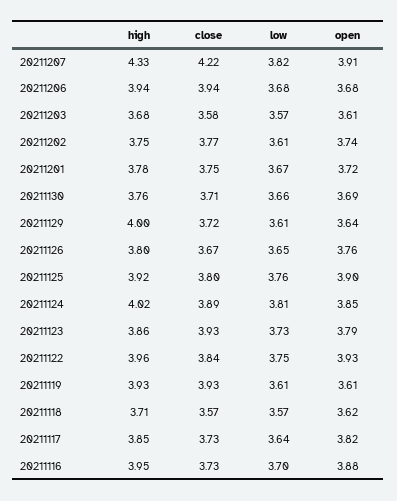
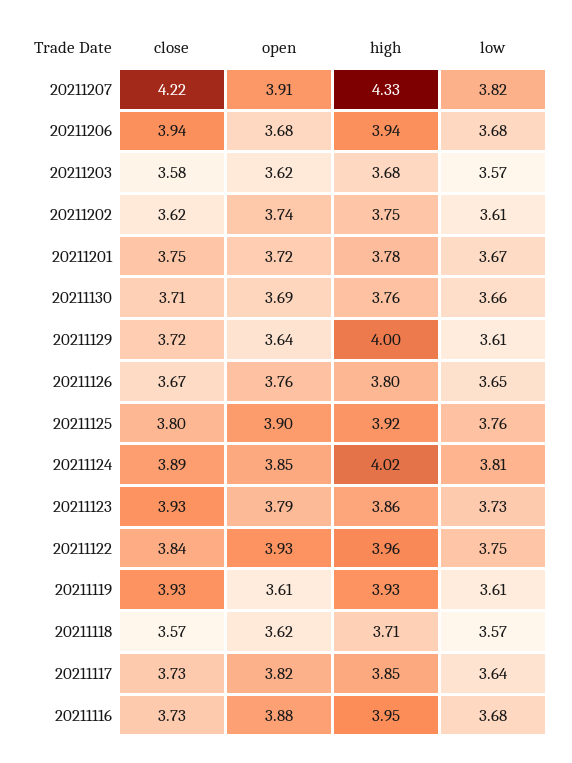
  {
    "high": {
      "20211207": 4.33,
      "20211206": 3.94,
      "20211203": 3.68,
      "20211202": 3.75,
      "20211201": 3.78,
      "20211130": 3.76,
      "20211129": 4,
      "20211126": 3.8,
      "20211125": 3.92,
      "20211124": 4.02,
      "20211123": 3.86,
      "20211122": 3.96,
      "20211119": 3.93,
      "20211118": 3.71,
      "20211117": 3.85,
      "20211116": 3.95
    },
    "close": {
      "20211207": 4.22,
      "20211206": 3.94,
      "20211203": 3.58,
-     "20211202": 3.77,
+     "20211202": 3.62,
      "20211201": 3.75,
      "20211130": 3.71,
      "20211129": 3.72,
      "20211126": 3.67,
      "20211125": 3.8,
      "20211124": 3.89,
      "20211123": 3.93,
      "20211122": 3.84,
      "20211119": 3.93,
      "20211118": 3.57,
      "20211117": 3.73,
      "20211116": 3.73
    },
    "low": {
      "20211207": 3.82,
      "20211206": 3.68,
      "20211203": 3.57,
      "20211202": 3.61,
      "20211201": 3.67,
      "20211130": 3.66,
      "20211129": 3.61,
      "20211126": 3.65,
      "20211125": 3.76,
      "20211124": 3.81,
      "20211123": 3.73,
      "20211122": 3.75,
      "20211119": 3.61,
      "20211118": 3.57,
      "20211117": 3.64,
-     "20211116": 3.7
+     "20211116": 3.68
    },
    "open": {
      "20211207": 3.91,
      "20211206": 3.68,
-     "20211203": 3.61,
+     "20211203": 3.62,
      "20211202": 3.74,
      "20211201": 3.72,
      "20211130": 3.69,
      "20211129": 3.64,
      "20211126": 3.76,
      "20211125": 3.9,
      "20211124": 3.85,
      "20211123": 3.79,
      "20211122": 3.93,
      "20211119": 3.61,
      "20211118": 3.62,
      "20211117": 3.82,
      "20211116": 3.88
    }
  }

